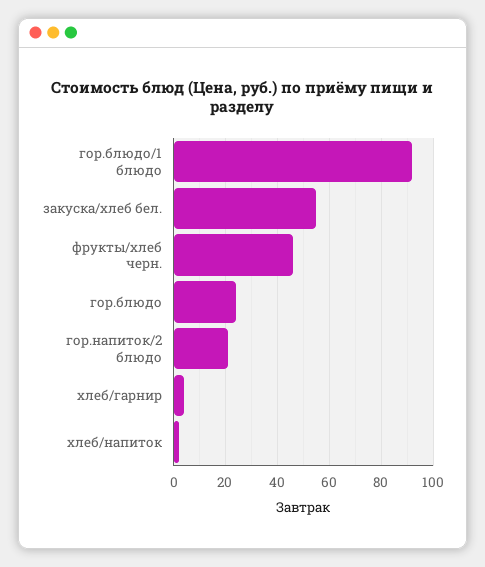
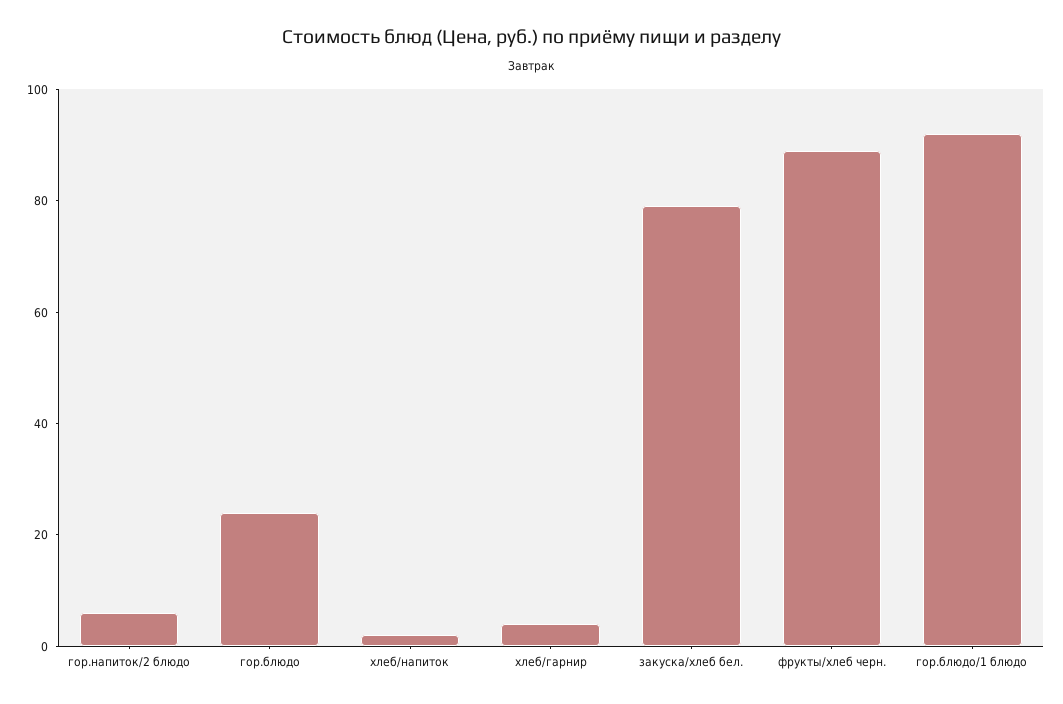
  {
    "гор.блюдо/1 блюдо": 90,
-   "закуска/хлеб бел.": 55,
+   "закуска/хлеб бел.": 80,
-   "фрукты/хлеб черн.": 45,
+   "фрукты/хлеб черн.": 90,
    "гор.блюдо": 25,
-   "гор.напиток/2 блюдо": 20,
+   "гор.напиток/2 блюдо": 5,
    "хлеб/гарнир": 5,
    "хлеб/напиток": 0
  }

